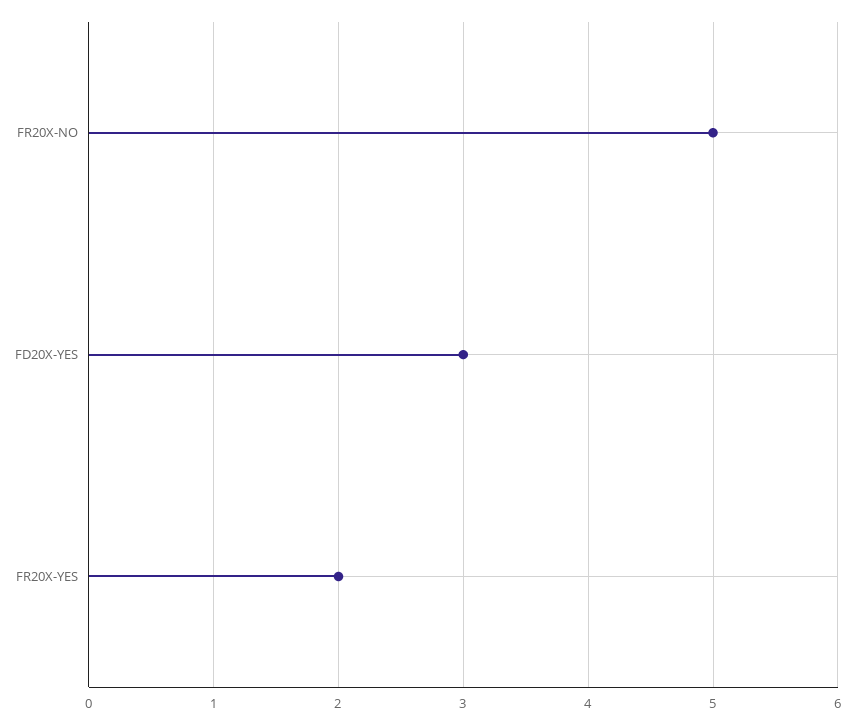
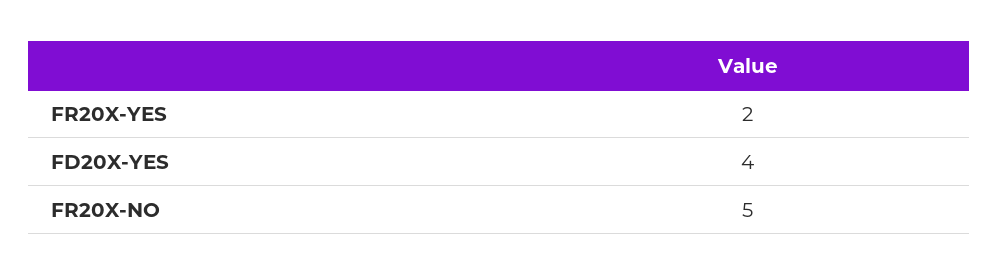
  {
    "FR20X-NO": 5,
-   "FD20X-YES": 3,
+   "FD20X-YES": 4,
    "FR20X-YES": 2
  }

